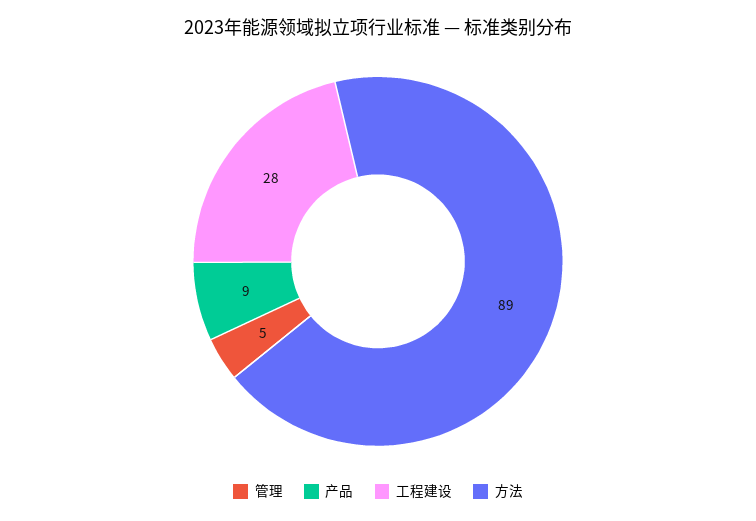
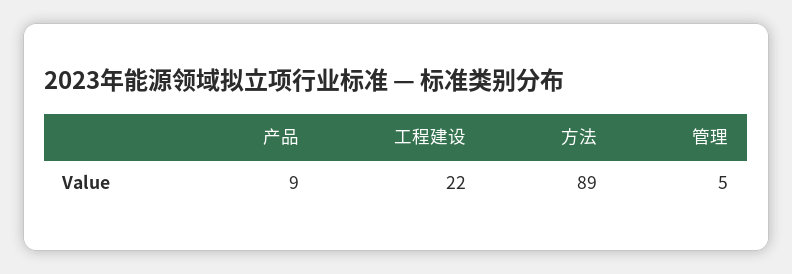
  {
    "管理": 5,
    "产品": 9,
-   "工程建设": 28,
+   "工程建设": 22,
    "方法": 89
  }

